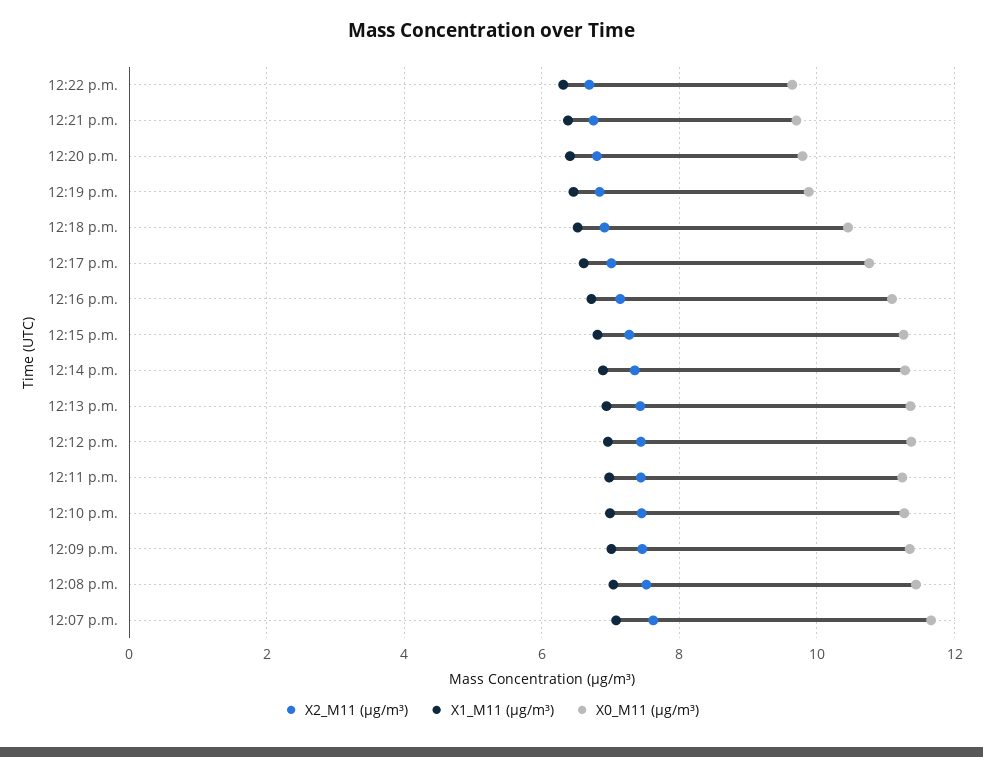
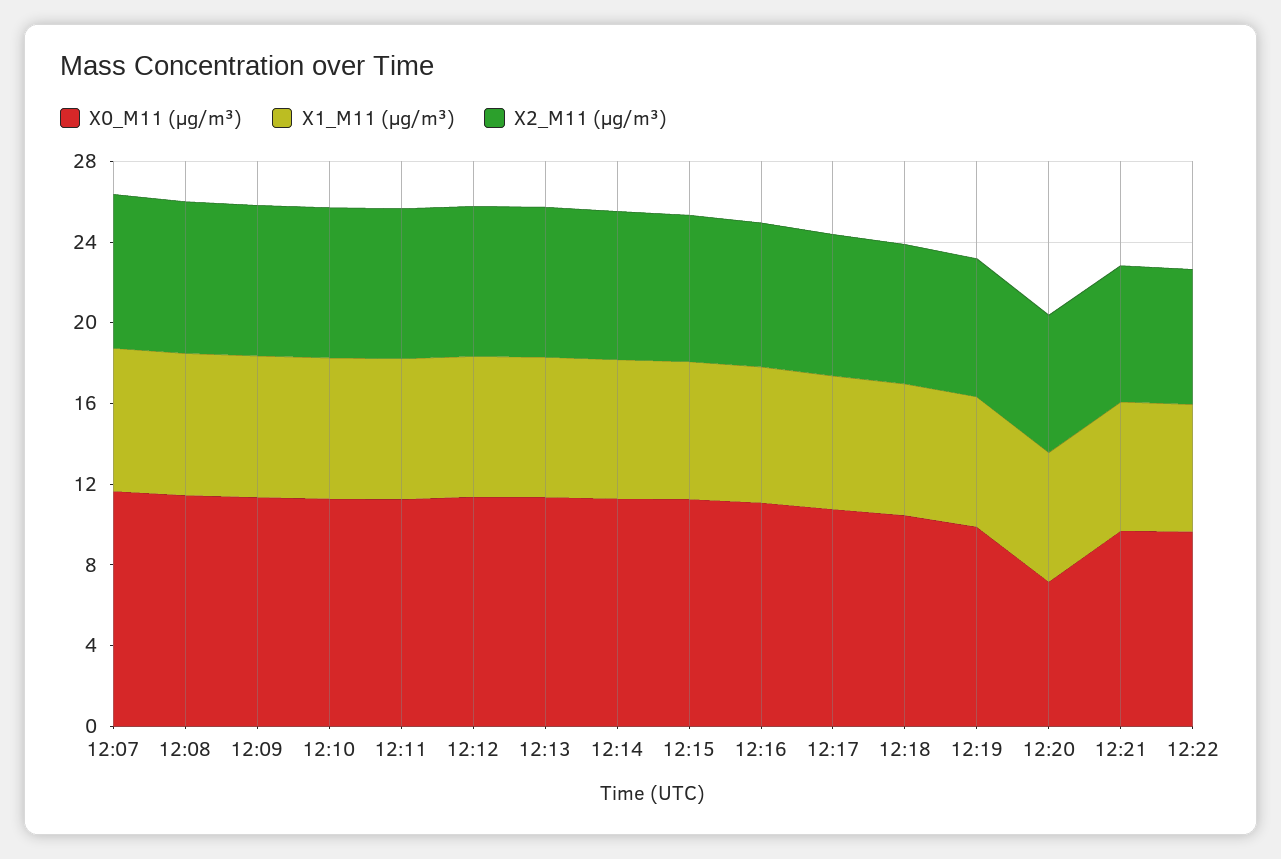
  {
    "X2_M11 (μg/m³)": {
      "12:22 p.m.": 6.6,
      "12:21 p.m.": 6.8,
      "12:20 p.m.": 6.8,
      "12:19 p.m.": 6.8,
      "12:18 p.m.": 7,
      "12:17 p.m.": 7,
      "12:16 p.m.": 7.2,
      "12:15 p.m.": 7.2,
      "12:14 p.m.": 7.4,
      "12:13 p.m.": 7.4,
      "12:12 p.m.": 7.4,
      "12:11 p.m.": 7.4,
      "12:10 p.m.": 7.4,
      "12:09 p.m.": 7.4,
      "12:08 p.m.": 7.6,
      "12:07 p.m.": 7.6
    },
    "X1_M11 (μg/m³)": {
      "12:22 p.m.": 6.4,
      "12:21 p.m.": 6.4,
      "12:20 p.m.": 6.4,
      "12:19 p.m.": 6.4,
      "12:18 p.m.": 6.6,
      "12:17 p.m.": 6.6,
      "12:16 p.m.": 6.8,
      "12:15 p.m.": 6.8,
      "12:14 p.m.": 6.8,
      "12:13 p.m.": 7,
      "12:12 p.m.": 7,
      "12:11 p.m.": 7,
      "12:10 p.m.": 7,
      "12:09 p.m.": 7,
      "12:08 p.m.": 7,
      "12:07 p.m.": 7
    },
    "X0_M11 (μg/m³)": {
      "12:22 p.m.": 9.6,
      "12:21 p.m.": 9.8,
-     "12:20 p.m.": 9.8,
+     "12:20 p.m.": 7,
      "12:19 p.m.": 9.8,
      "12:18 p.m.": 10.4,
      "12:17 p.m.": 10.8,
      "12:16 p.m.": 11,
      "12:15 p.m.": 11.2,
      "12:14 p.m.": 11.2,
      "12:13 p.m.": 11.4,
      "12:12 p.m.": 11.4,
      "12:11 p.m.": 11.2,
      "12:10 p.m.": 11.2,
      "12:09 p.m.": 11.4,
      "12:08 p.m.": 11.4,
      "12:07 p.m.": 11.6
    }
  }

